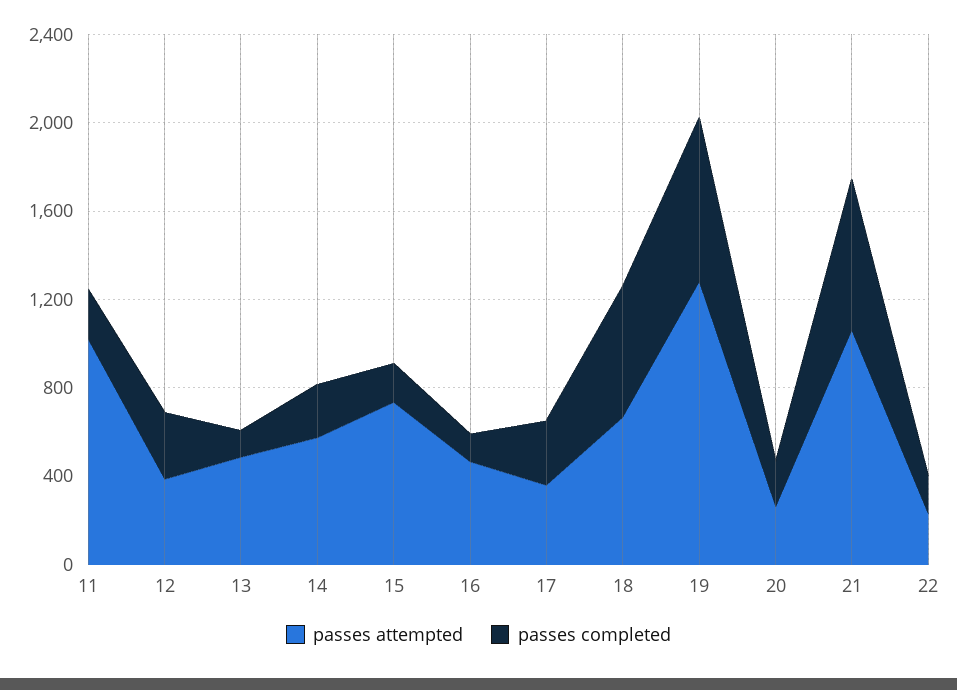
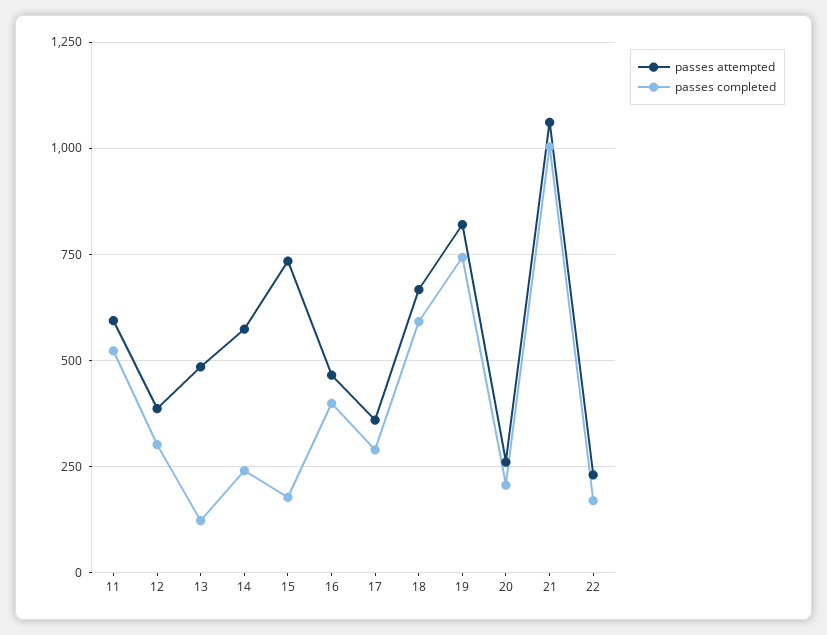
  {
    "passes attempted": {
-     "11": 1000,
+     "11": 600,
      "12": 375,
      "13": 475,
      "14": 575,
      "15": 725,
      "16": 475,
      "17": 350,
      "18": 675,
-     "19": 1300,
+     "19": 825,
      "20": 250,
      "21": 1050,
      "22": 225
    },
    "passes completed": {
-     "11": 200,
+     "11": 525,
      "12": 300,
      "13": 125,
      "14": 250,
      "15": 175,
-     "16": 100,
+     "16": 400,
      "17": 300,
      "18": 600,
      "19": 750,
      "20": 200,
-     "21": 700,
+     "21": 1000,
      "22": 175
    }
  }

